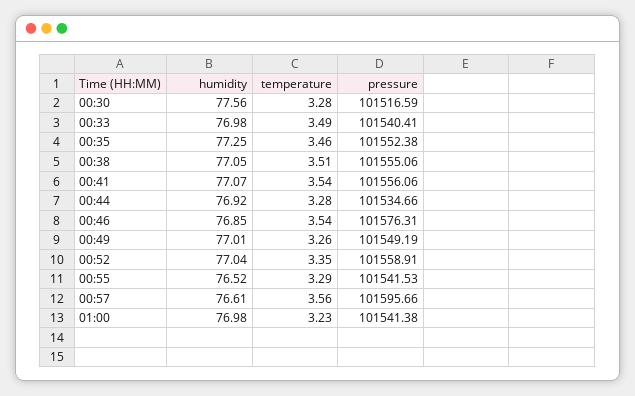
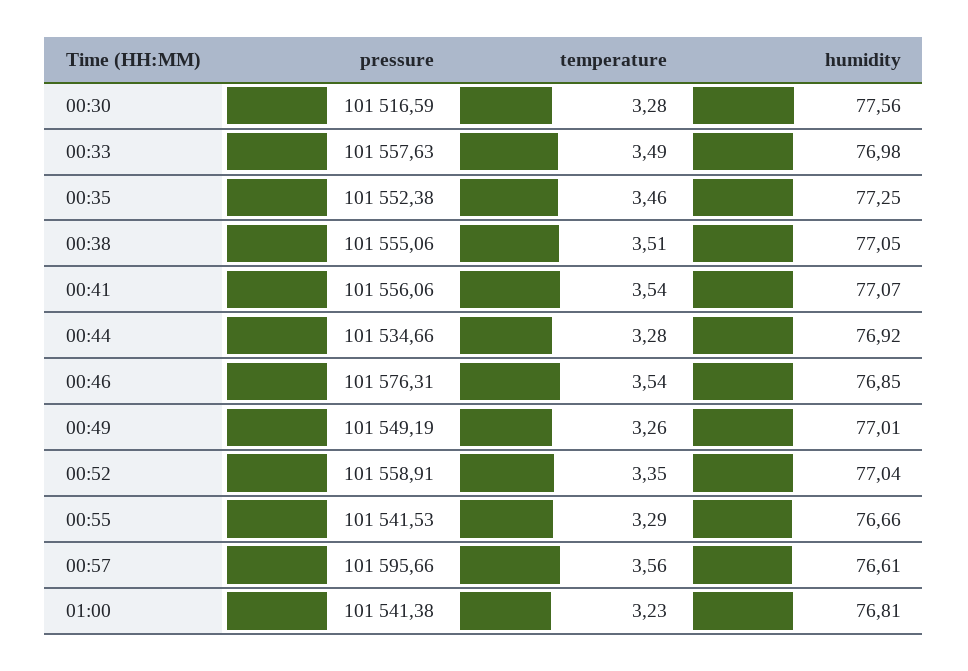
  {
    "humidity": {
      "00:30": 77.56,
      "00:33": 76.98,
      "00:35": 77.25,
      "00:38": 77.05,
      "00:41": 77.07,
      "00:44": 76.92,
      "00:46": 76.85,
      "00:49": 77.01,
      "00:52": 77.04,
-     "00:55": 76.52,
+     "00:55": 76.66,
      "00:57": 76.61,
-     "01:00": 76.98
+     "01:00": 76.81
    },
    "temperature": {
      "00:30": 3.28,
      "00:33": 3.49,
      "00:35": 3.46,
      "00:38": 3.51,
      "00:41": 3.54,
      "00:44": 3.28,
      "00:46": 3.54,
      "00:49": 3.26,
      "00:52": 3.35,
      "00:55": 3.29,
      "00:57": 3.56,
      "01:00": 3.23
    },
    "pressure": {
      "00:30": 101516.59,
-     "00:33": 101540.41,
+     "00:33": 101557.63,
      "00:35": 101552.38,
      "00:38": 101555.06,
      "00:41": 101556.06,
      "00:44": 101534.66,
      "00:46": 101576.31,
      "00:49": 101549.19,
      "00:52": 101558.91,
      "00:55": 101541.53,
      "00:57": 101595.66,
      "01:00": 101541.38
    }
  }

